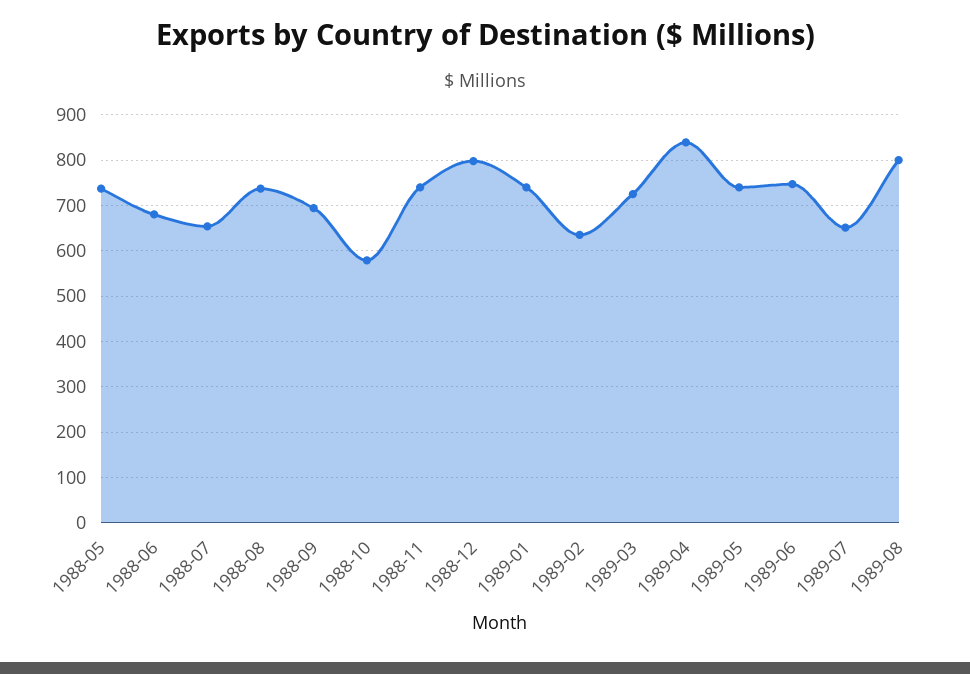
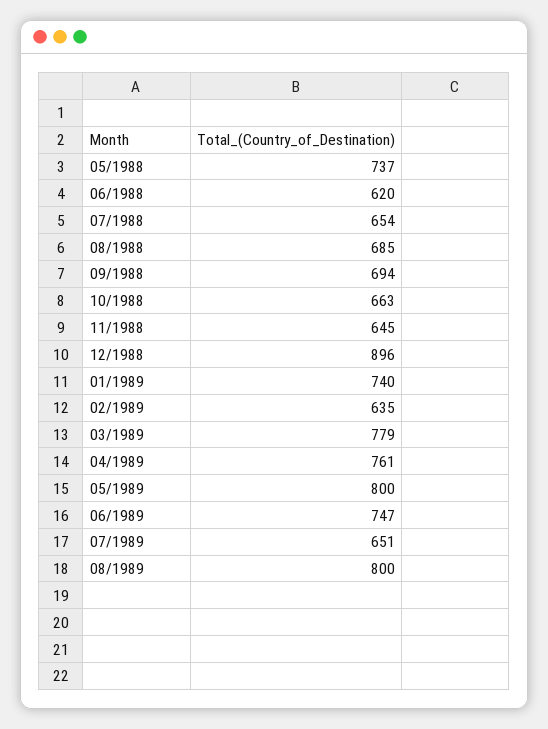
  {
    "1988-05": 737,
-   "1988-06": 680,
+   "1988-06": 620,
    "1988-07": 654,
-   "1988-08": 740,
+   "1988-08": 685,
    "1988-09": 694,
-   "1988-10": 580,
+   "1988-10": 663,
-   "1988-11": 740,
+   "1988-11": 645,
-   "1988-12": 800,
+   "1988-12": 896,
    "1989-01": 740,
    "1989-02": 635,
-   "1989-03": 720,
+   "1989-03": 779,
-   "1989-04": 840,
+   "1989-04": 761,
-   "1989-05": 740,
+   "1989-05": 800,
    "1989-06": 747,
    "1989-07": 651,
    "1989-08": 800
  }

